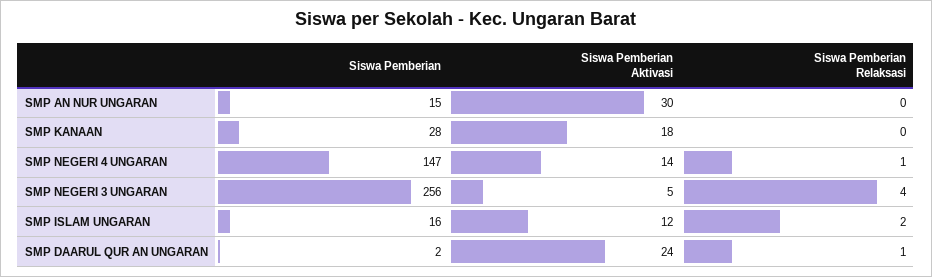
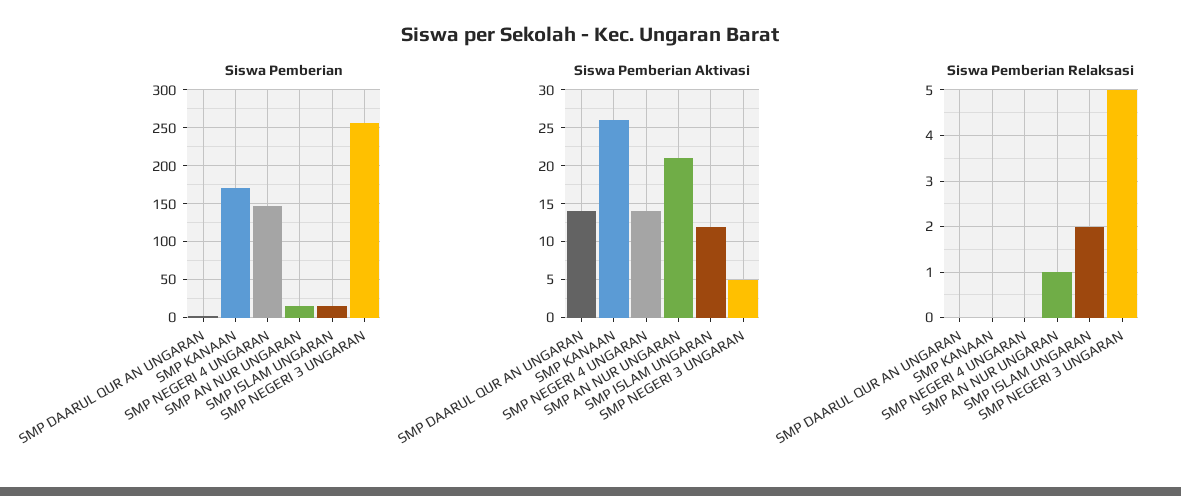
  {
    "Siswa Pemberian": {
      "SMP AN NUR UNGARAN": 15,
-     "SMP KANAAN": 28,
+     "SMP KANAAN": 170,
      "SMP NEGERI 4 UNGARAN": 147,
      "SMP NEGERI 3 UNGARAN": 256,
      "SMP ISLAM UNGARAN": 16,
      "SMP DAARUL QUR AN UNGARAN": 2
    },
    "Siswa Pemberian Aktivasi": {
-     "SMP AN NUR UNGARAN": 30,
+     "SMP AN NUR UNGARAN": 21,
-     "SMP KANAAN": 18,
+     "SMP KANAAN": 26,
      "SMP NEGERI 4 UNGARAN": 14,
      "SMP NEGERI 3 UNGARAN": 5,
      "SMP ISLAM UNGARAN": 12,
-     "SMP DAARUL QUR AN UNGARAN": 24
+     "SMP DAARUL QUR AN UNGARAN": 14
    },
    "Siswa Pemberian Relaksasi": {
-     "SMP AN NUR UNGARAN": 0,
+     "SMP AN NUR UNGARAN": 1,
      "SMP KANAAN": 0,
-     "SMP NEGERI 4 UNGARAN": 1,
+     "SMP NEGERI 4 UNGARAN": 0,
-     "SMP NEGERI 3 UNGARAN": 4,
+     "SMP NEGERI 3 UNGARAN": 5,
      "SMP ISLAM UNGARAN": 2,
-     "SMP DAARUL QUR AN UNGARAN": 1
+     "SMP DAARUL QUR AN UNGARAN": 0
    }
  }

